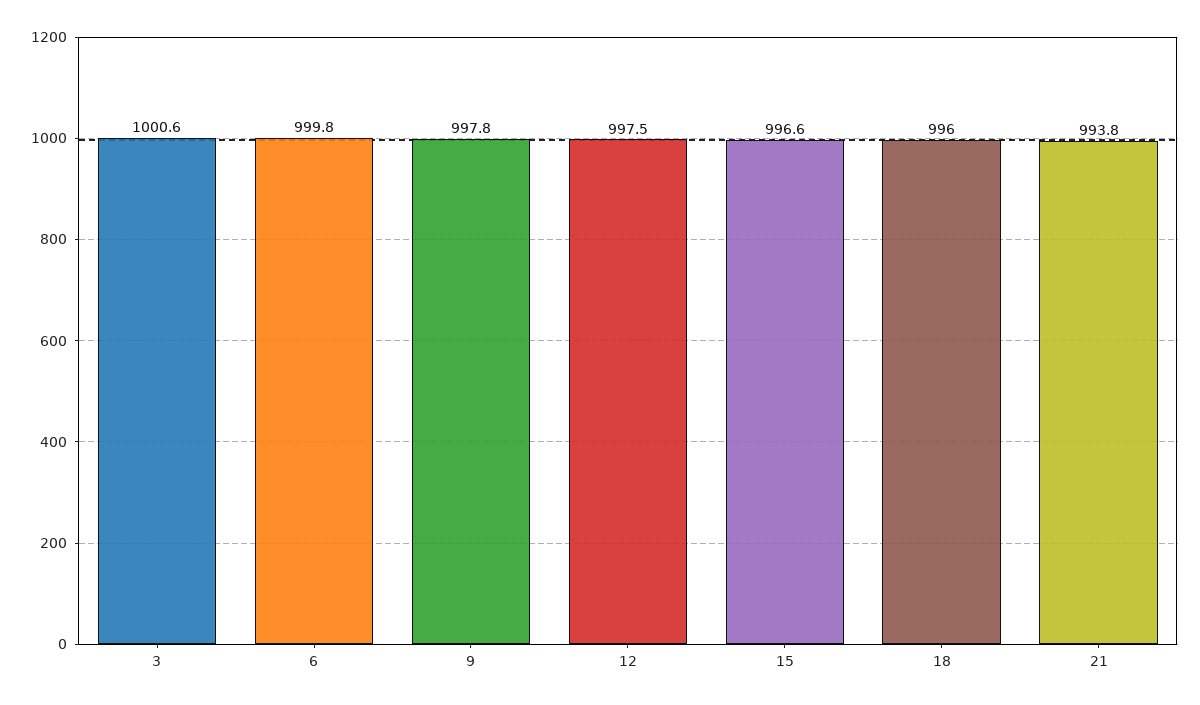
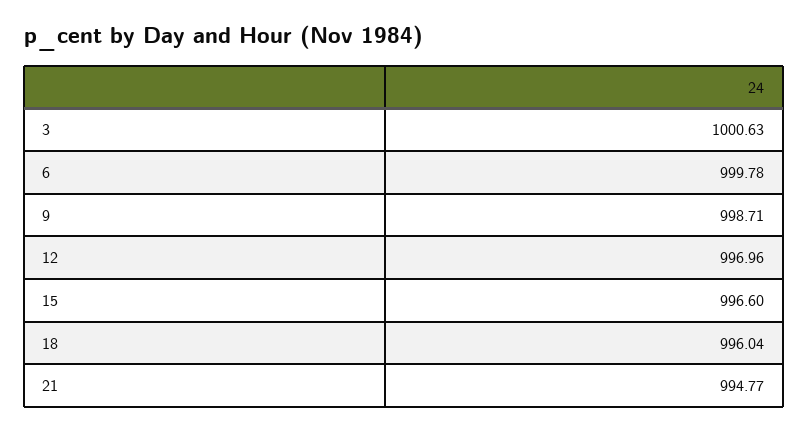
  {
    "3": 1000.63,
    "6": 999.78,
-   "9": 997.8,
+   "9": 998.71,
-   "12": 997.5,
+   "12": 996.96,
    "15": 996.6,
    "18": 996.04,
-   "21": 993.8
+   "21": 994.77
  }

